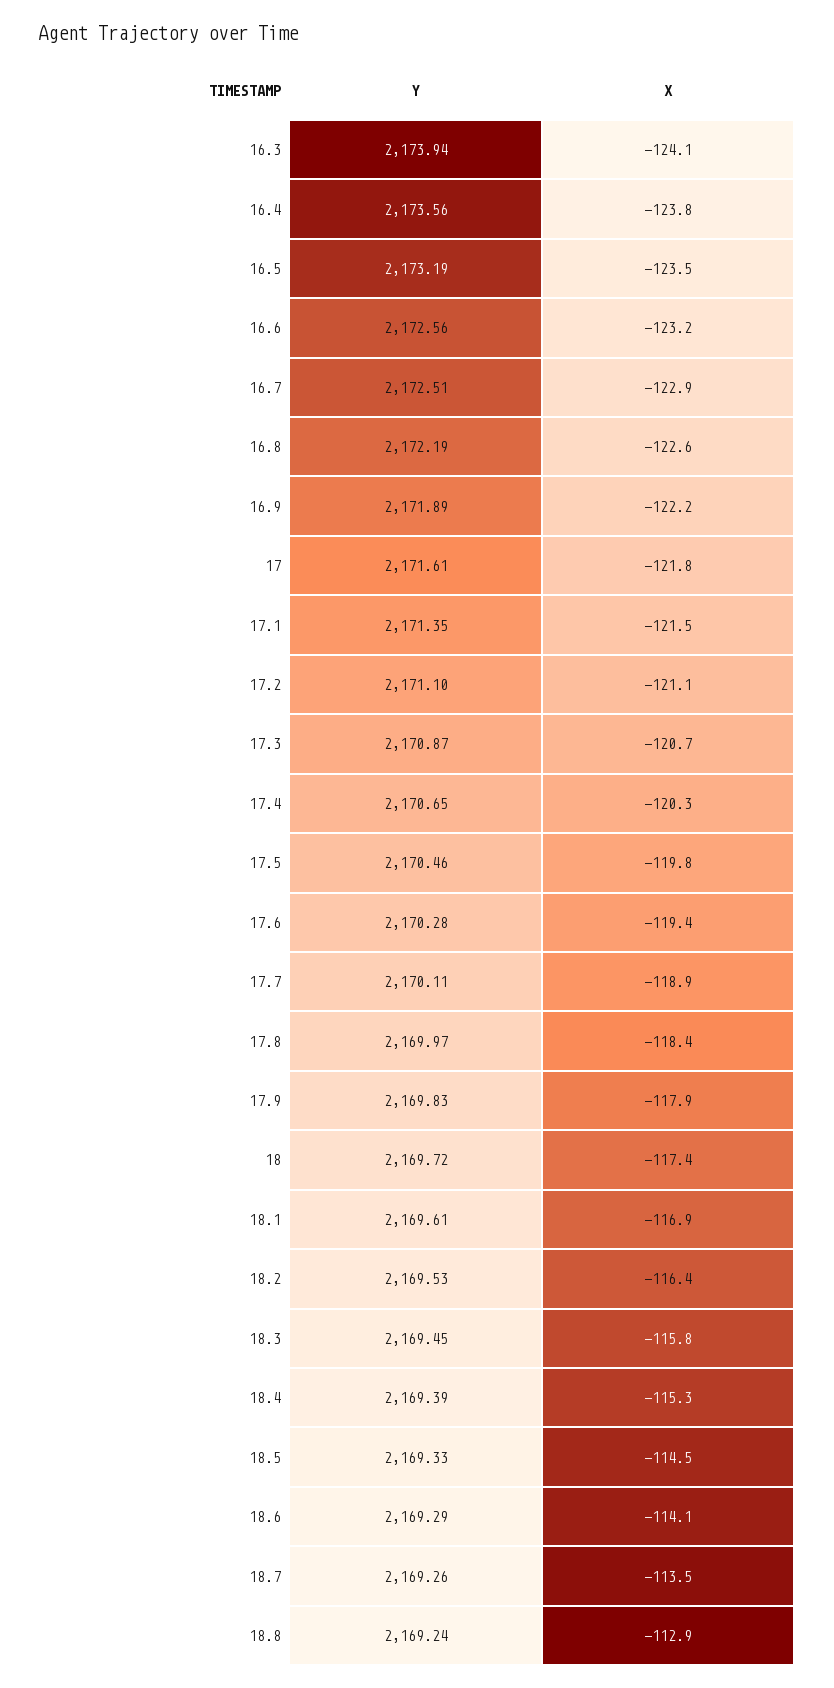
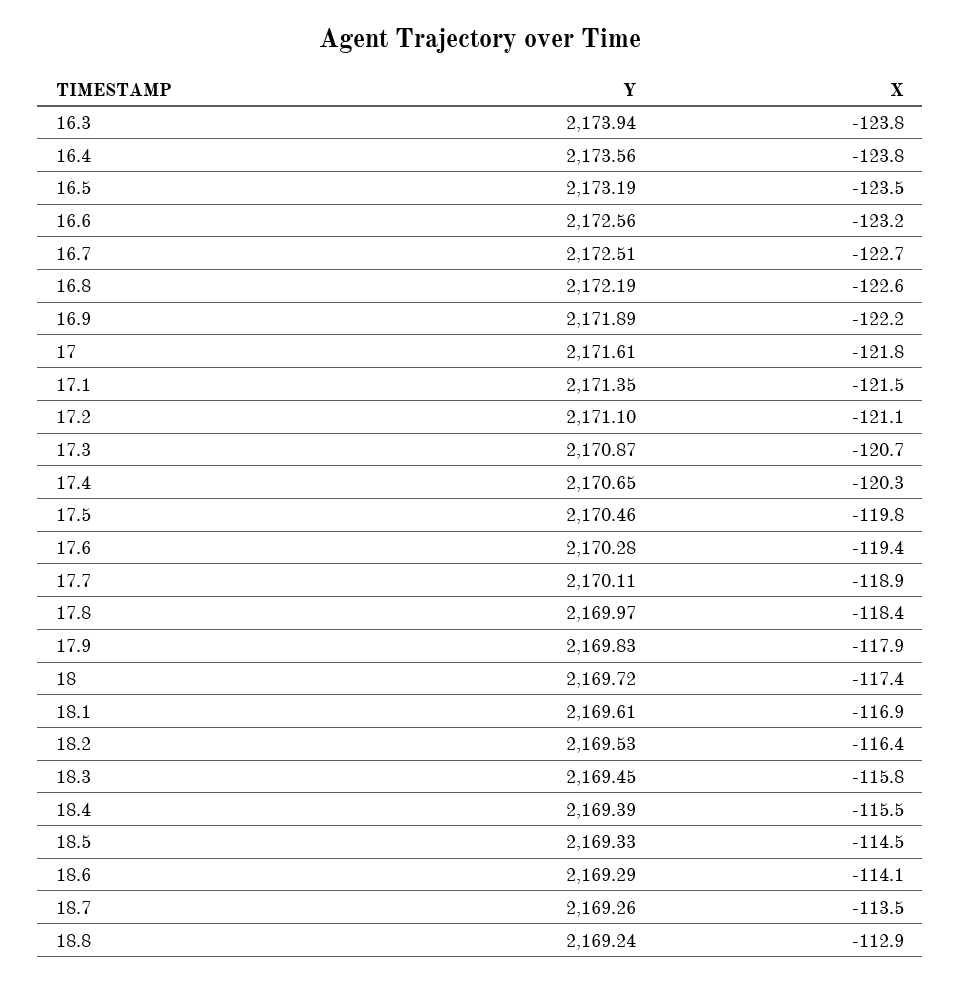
  {
    "Y": {
      "16.3": 2173.94,
      "16.4": 2173.56,
      "16.5": 2173.19,
      "16.6": 2172.56,
      "16.7": 2172.51,
      "16.8": 2172.19,
      "16.9": 2171.89,
      "17": 2171.61,
      "17.1": 2171.35,
      "17.2": 2171.1,
      "17.3": 2170.87,
      "17.4": 2170.65,
      "17.5": 2170.46,
      "17.6": 2170.28,
      "17.7": 2170.11,
      "17.8": 2169.97,
      "17.9": 2169.83,
      "18": 2169.72,
      "18.1": 2169.61,
      "18.2": 2169.53,
      "18.3": 2169.45,
      "18.4": 2169.39,
      "18.5": 2169.33,
      "18.6": 2169.29,
      "18.7": 2169.26,
      "18.8": 2169.24
    },
    "X": {
-     "16.3": -124.1,
+     "16.3": -123.8,
      "16.4": -123.8,
      "16.5": -123.5,
      "16.6": -123.2,
-     "16.7": -122.9,
+     "16.7": -122.7,
      "16.8": -122.6,
      "16.9": -122.2,
      "17": -121.8,
      "17.1": -121.5,
      "17.2": -121.1,
      "17.3": -120.7,
      "17.4": -120.3,
      "17.5": -119.8,
      "17.6": -119.4,
      "17.7": -118.9,
      "17.8": -118.4,
      "17.9": -117.9,
      "18": -117.4,
      "18.1": -116.9,
      "18.2": -116.4,
      "18.3": -115.8,
-     "18.4": -115.3,
+     "18.4": -115.5,
      "18.5": -114.5,
      "18.6": -114.1,
      "18.7": -113.5,
      "18.8": -112.9
    }
  }

